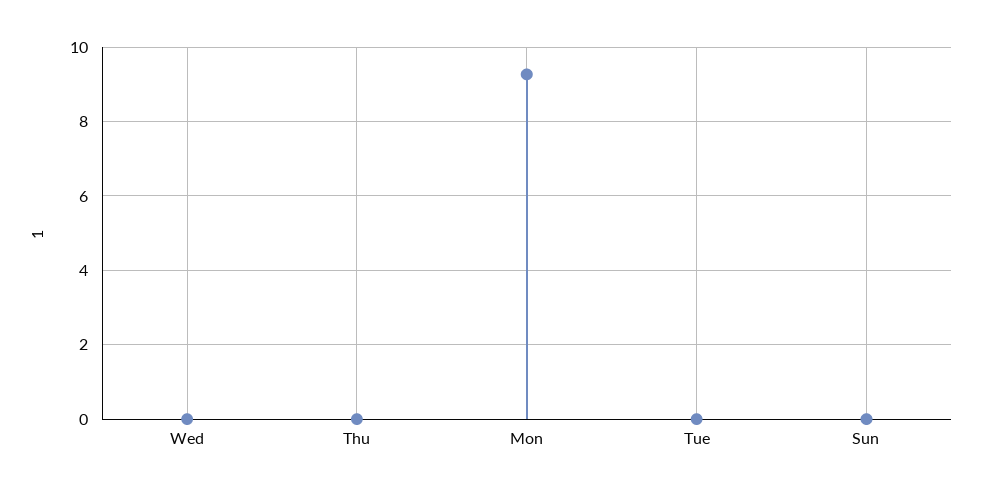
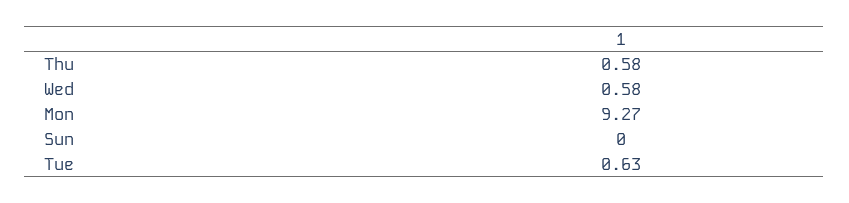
  {
-   "Wed": 0,
+   "Wed": 0.58,
-   "Thu": 0,
+   "Thu": 0.58,
    "Mon": 9.27,
-   "Tue": 0,
+   "Tue": 0.63,
    "Sun": 0
  }

